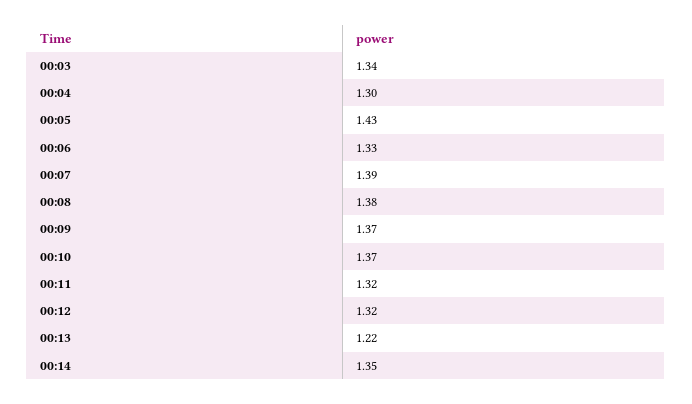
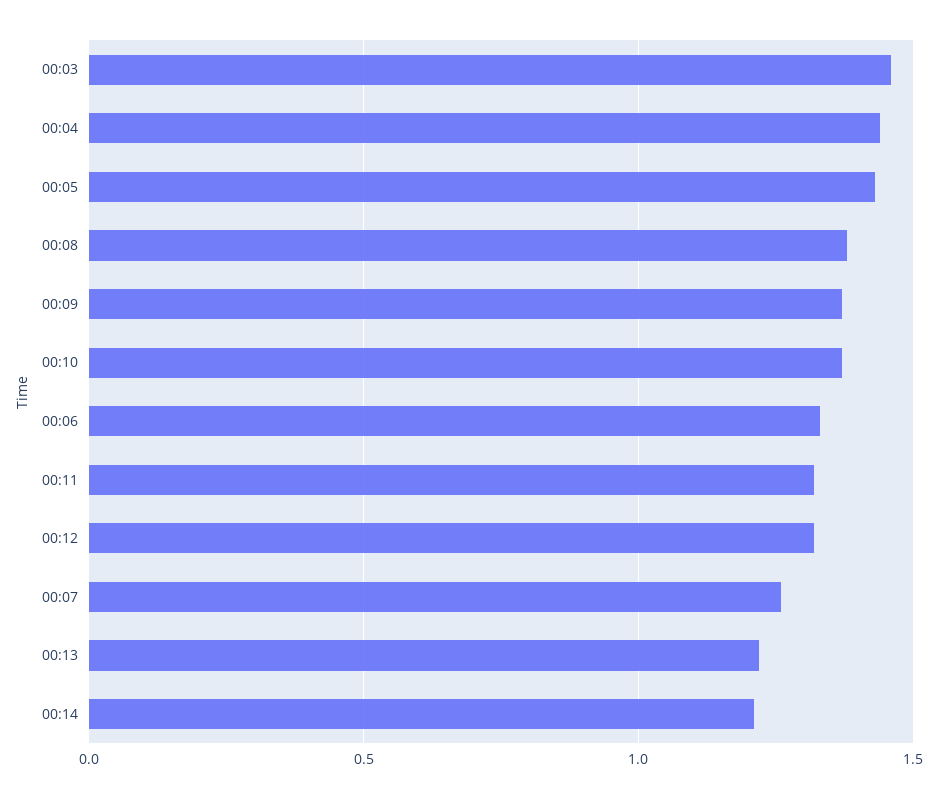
  {
-   "00:03": 1.34,
+   "00:03": 1.45,
-   "00:04": 1.3,
+   "00:04": 1.45,
    "00:05": 1.43,
    "00:06": 1.33,
-   "00:07": 1.39,
+   "00:07": 1.25,
    "00:08": 1.38,
    "00:09": 1.37,
    "00:10": 1.37,
    "00:11": 1.32,
    "00:12": 1.32,
    "00:13": 1.22,
-   "00:14": 1.35
+   "00:14": 1.2
  }

